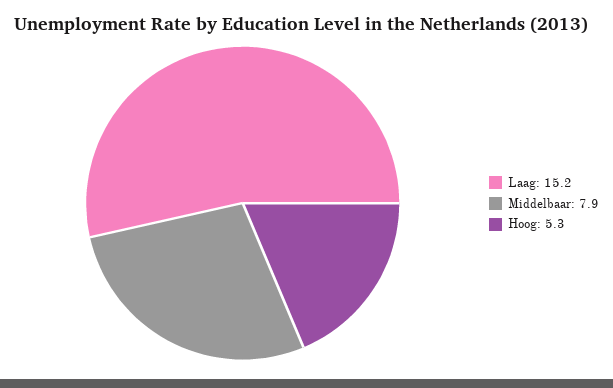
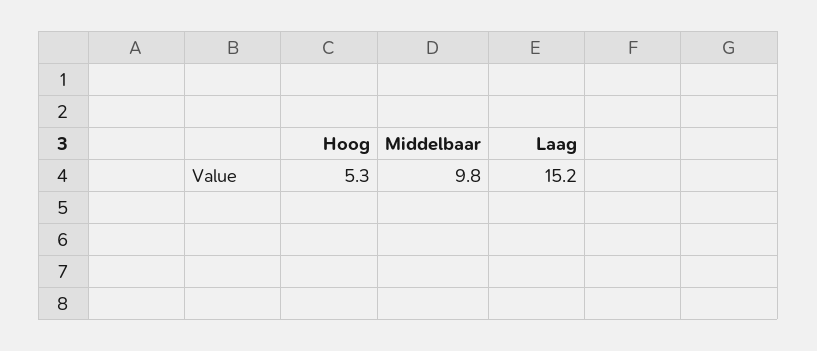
  {
    "Laag": 15.2,
-   "Middelbaar": 7.9,
+   "Middelbaar": 9.8,
    "Hoog": 5.3
  }

